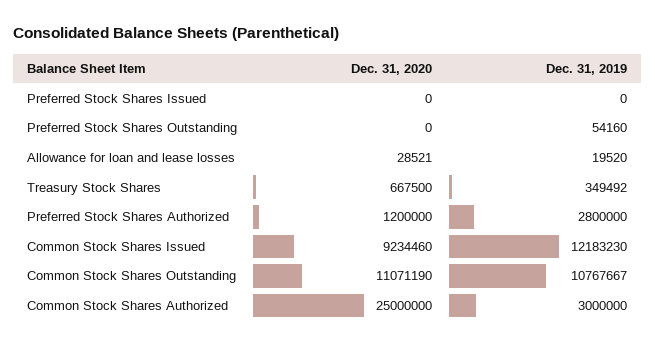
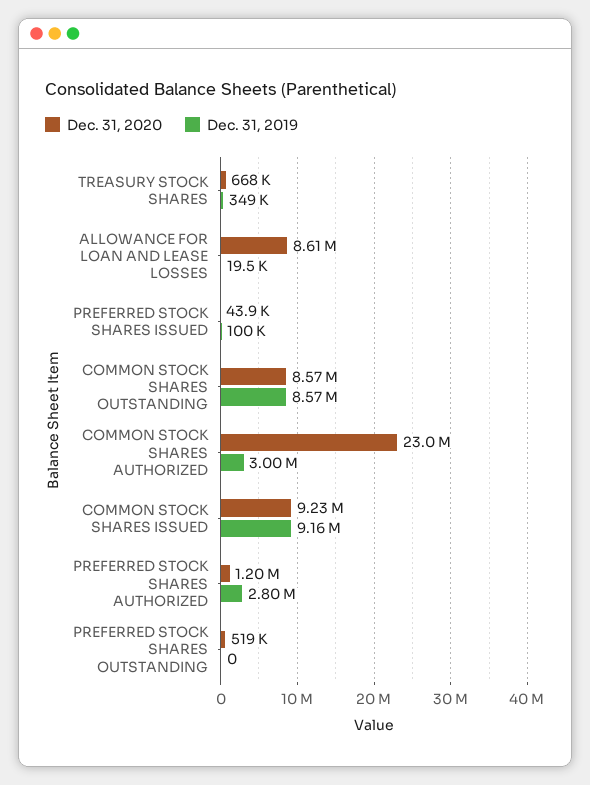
  {
    "Dec. 31, 2020": {
-     "Preferred Stock Shares Issued": 0,
+     "Preferred Stock Shares Issued": 43900,
-     "Preferred Stock Shares Outstanding": 0,
+     "Preferred Stock Shares Outstanding": 519000,
-     "Allowance for loan and lease losses": 28521,
+     "Allowance for loan and lease losses": 8610000,
      "Treasury Stock Shares": 667500,
      "Preferred Stock Shares Authorized": 1200000,
      "Common Stock Shares Issued": 9234460,
-     "Common Stock Shares Outstanding": 11071190,
+     "Common Stock Shares Outstanding": 8570000,
-     "Common Stock Shares Authorized": 25000000
+     "Common Stock Shares Authorized": 23000000
    },
    "Dec. 31, 2019": {
-     "Preferred Stock Shares Issued": 0,
+     "Preferred Stock Shares Issued": 100000,
-     "Preferred Stock Shares Outstanding": 54160,
+     "Preferred Stock Shares Outstanding": 0,
      "Allowance for loan and lease losses": 19520,
      "Treasury Stock Shares": 349492,
      "Preferred Stock Shares Authorized": 2800000,
-     "Common Stock Shares Issued": 12183230,
+     "Common Stock Shares Issued": 9160000,
-     "Common Stock Shares Outstanding": 10767667,
+     "Common Stock Shares Outstanding": 8570000,
      "Common Stock Shares Authorized": 3000000
    }
  }

